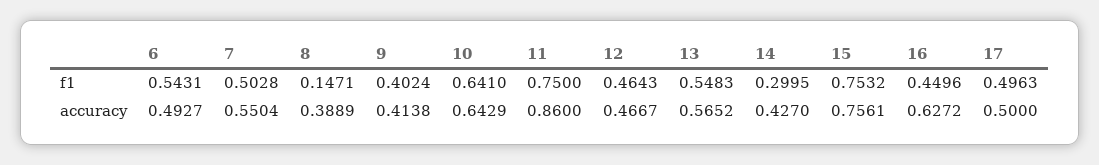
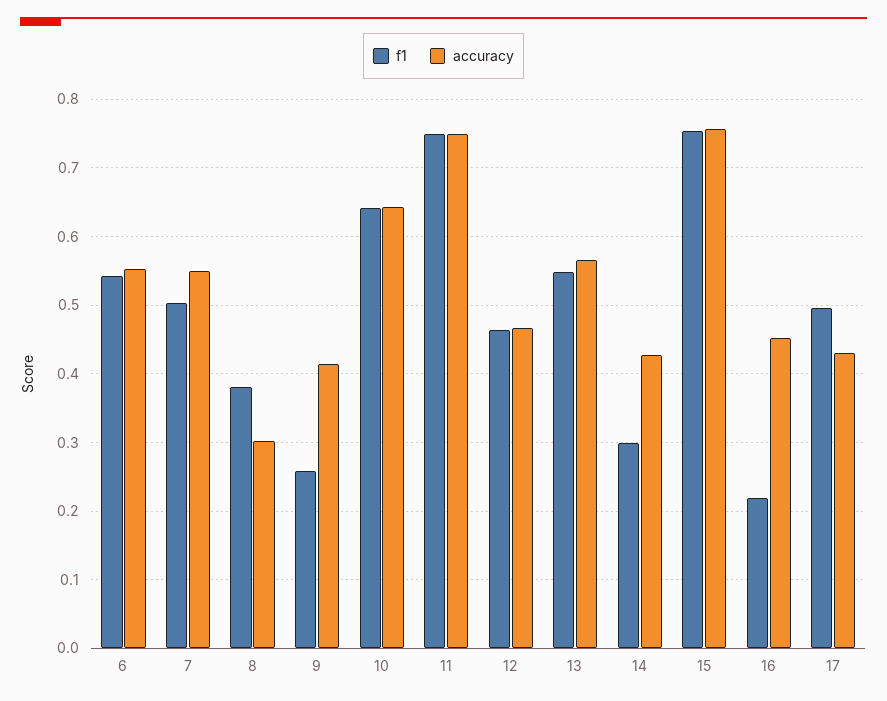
  {
    "f1": {
      "6": 0.5431,
      "7": 0.5028,
-     "8": 0.1471,
+     "8": 0.38,
-     "9": 0.4024,
+     "9": 0.26,
      "10": 0.641,
      "11": 0.75,
      "12": 0.4643,
      "13": 0.5483,
      "14": 0.2995,
      "15": 0.7532,
-     "16": 0.4496,
+     "16": 0.22,
      "17": 0.4963
    },
    "accuracy": {
-     "6": 0.4927,
+     "6": 0.55,
      "7": 0.5504,
-     "8": 0.3889,
+     "8": 0.3,
      "9": 0.4138,
      "10": 0.6429,
-     "11": 0.86,
+     "11": 0.75,
      "12": 0.4667,
      "13": 0.5652,
      "14": 0.427,
      "15": 0.7561,
-     "16": 0.6272,
+     "16": 0.45,
-     "17": 0.5
+     "17": 0.43
    }
  }

